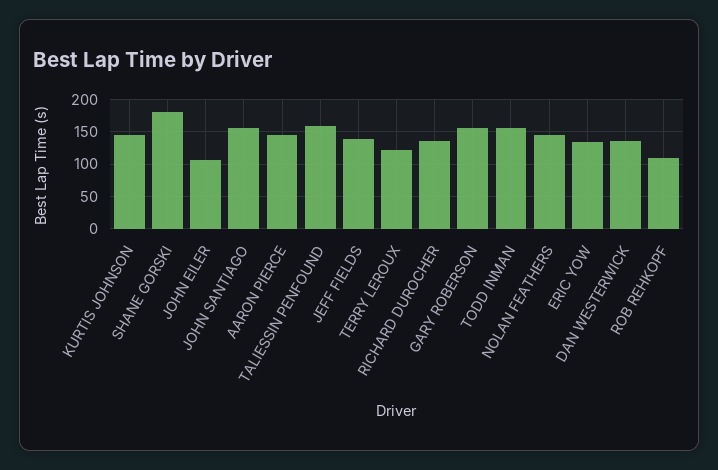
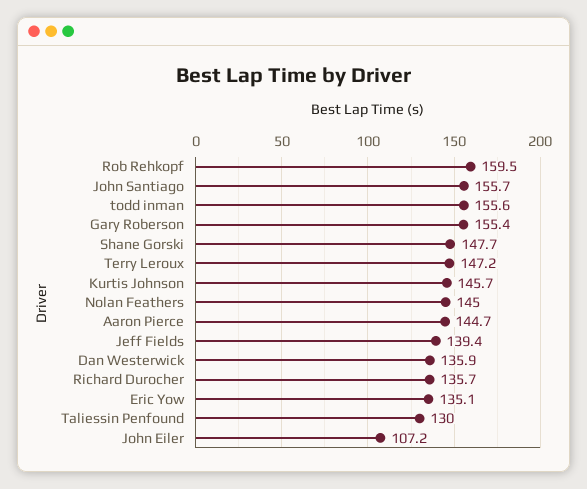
  {
    "KURTIS JOHNSON": 145.7,
-   "SHANE GORSKI": 180,
+   "SHANE GORSKI": 147.7,
    "JOHN EILER": 107.2,
    "JOHN SANTIAGO": 155.7,
    "AARON PIERCE": 144.7,
-   "TALIESSIN PENFOUND": 160,
+   "TALIESSIN PENFOUND": 130,
    "JEFF FIELDS": 139.4,
-   "TERRY LEROUX": 120,
+   "TERRY LEROUX": 147.2,
    "RICHARD DUROCHER": 135.7,
    "GARY ROBERSON": 155.4,
    "TODD INMAN": 155.6,
    "NOLAN FEATHERS": 145,
    "ERIC YOW": 135.1,
    "DAN WESTERWICK": 135.9,
-   "ROB REHKOPF": 110
+   "ROB REHKOPF": 159.5
  }

